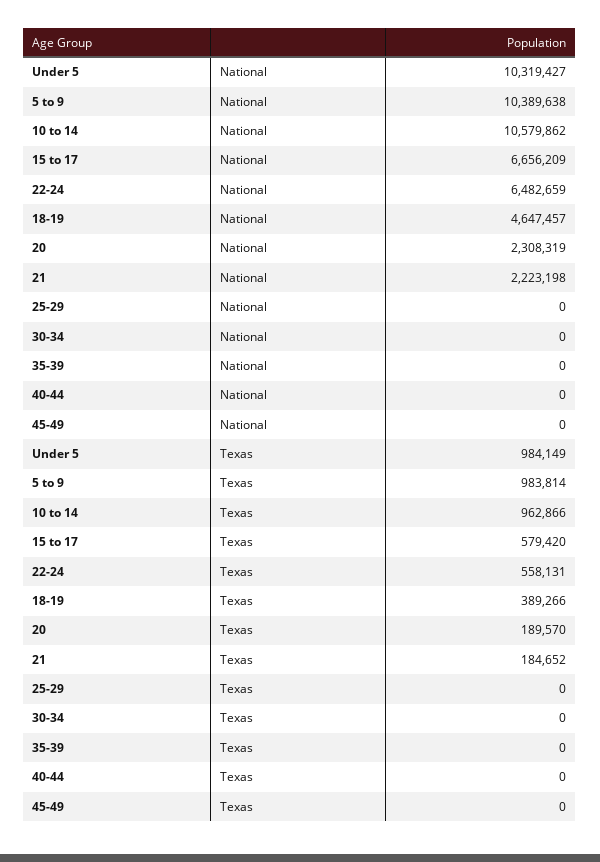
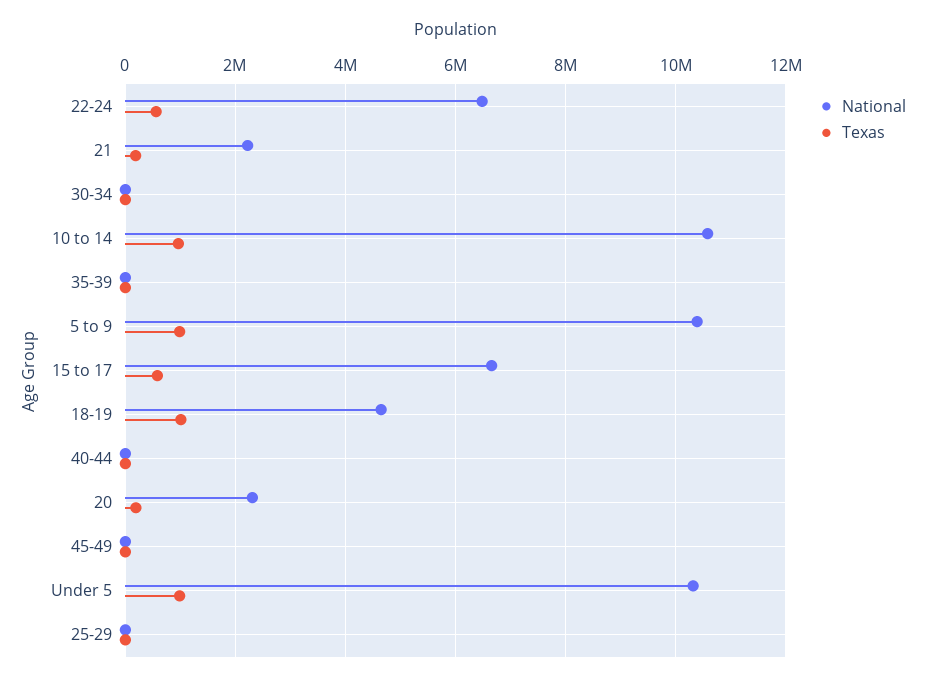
  {
    "National": {
      "Under 5": 10319427,
      "5 to 9": 10389638,
      "10 to 14": 10579862,
      "15 to 17": 6656209,
      "22-24": 6482659,
      "18-19": 4647457,
      "20": 2308319,
      "21": 2223198,
      "25-29": 0,
      "30-34": 0,
      "35-39": 0,
      "40-44": 0,
      "45-49": 0
    },
    "Texas": {
      "Under 5": 984149,
      "5 to 9": 983814,
      "10 to 14": 962866,
      "15 to 17": 579420,
      "22-24": 558131,
-     "18-19": 389266,
+     "18-19": 1000000,
      "20": 189570,
      "21": 184652,
      "25-29": 0,
      "30-34": 0,
      "35-39": 0,
      "40-44": 0,
      "45-49": 0
    }
  }

